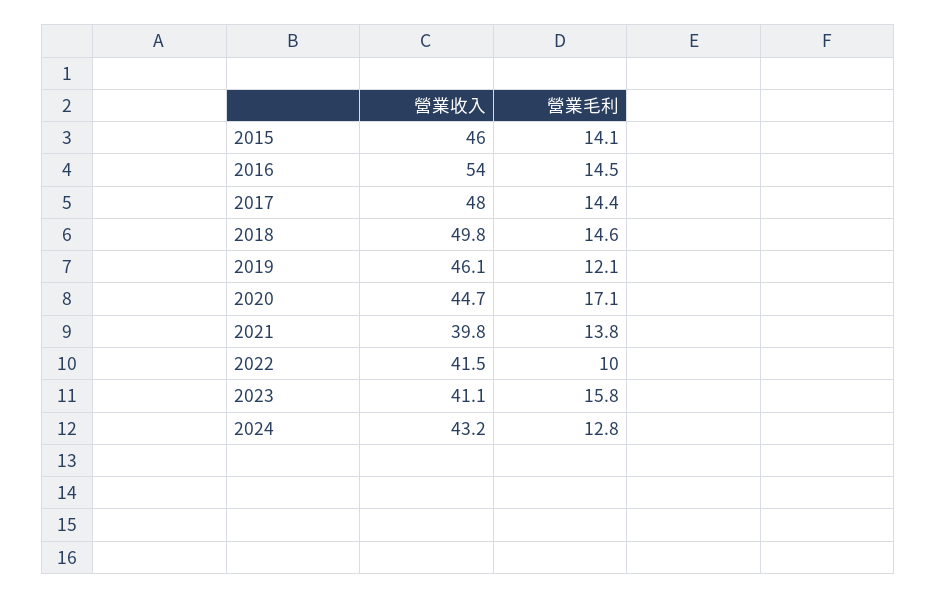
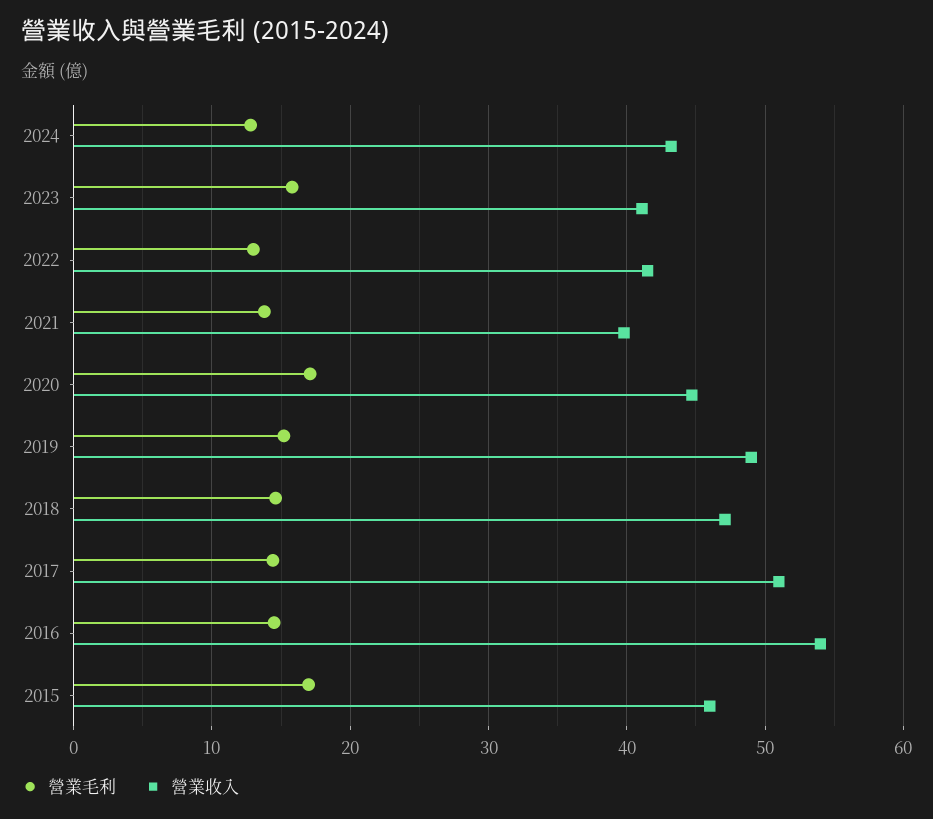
  {
    "營業收入": {
      "2015": 46,
      "2016": 54,
-     "2017": 48,
+     "2017": 51,
-     "2018": 49.8,
+     "2018": 47,
-     "2019": 46.1,
+     "2019": 49,
      "2020": 44.7,
      "2021": 39.8,
      "2022": 41.5,
      "2023": 41.1,
      "2024": 43.2
    },
    "營業毛利": {
-     "2015": 14.1,
+     "2015": 17,
      "2016": 14.5,
      "2017": 14.4,
      "2018": 14.6,
-     "2019": 12.1,
+     "2019": 15,
      "2020": 17.1,
      "2021": 13.8,
-     "2022": 10,
+     "2022": 13,
      "2023": 15.8,
      "2024": 12.8
    }
  }

